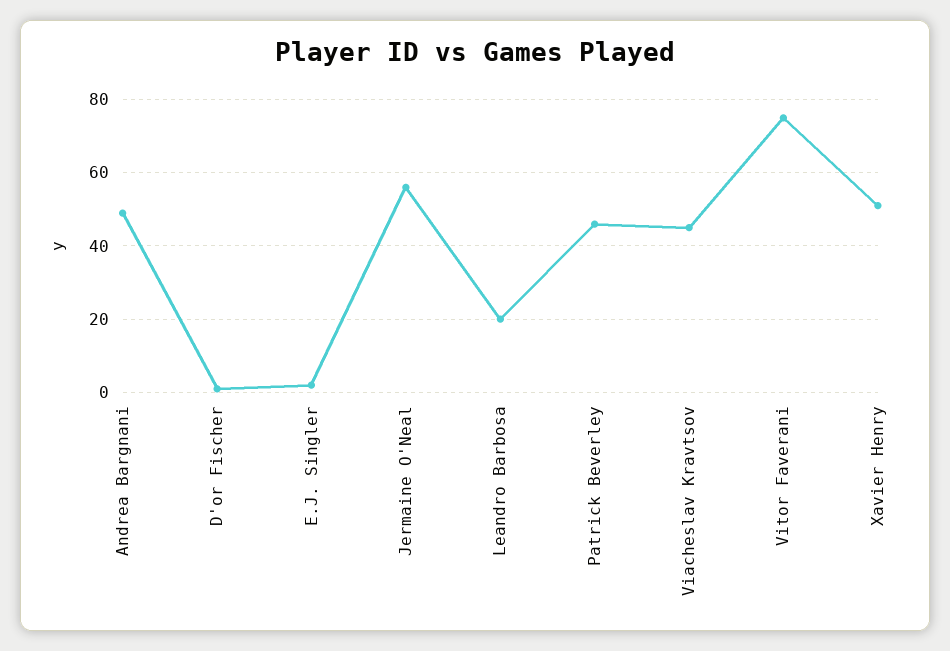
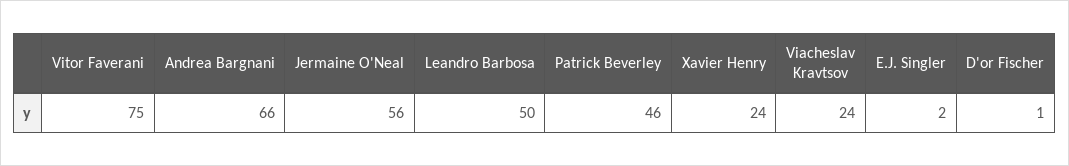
  {
-   "Andrea Bargnani": 50,
+   "Andrea Bargnani": 66,
    "D'or Fischer": 1,
    "E.J. Singler": 2,
    "Jermaine O'Neal": 56,
-   "Leandro Barbosa": 20,
+   "Leandro Barbosa": 50,
    "Patrick Beverley": 46,
-   "Viacheslav Kravtsov": 45,
+   "Viacheslav Kravtsov": 24,
    "Vitor Faverani": 75,
-   "Xavier Henry": 50
+   "Xavier Henry": 24
  }

